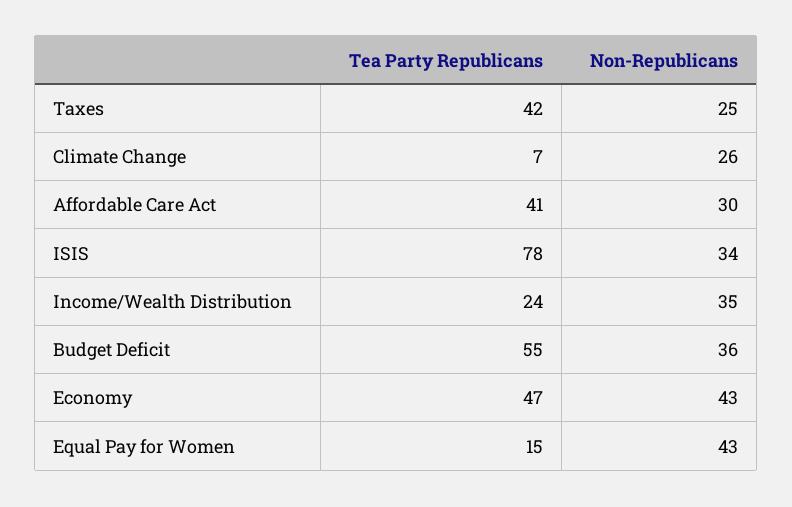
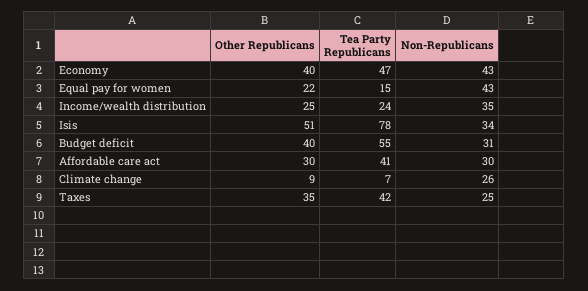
  {
    "Tea Party Republicans": {
      "Taxes": 42,
      "Climate Change": 7,
      "Affordable Care Act": 41,
      "ISIS": 78,
      "Income/Wealth Distribution": 24,
      "Budget Deficit": 55,
      "Economy": 47,
      "Equal Pay for Women": 15
    },
    "Non-Republicans": {
      "Taxes": 25,
      "Climate Change": 26,
      "Affordable Care Act": 30,
      "ISIS": 34,
      "Income/Wealth Distribution": 35,
-     "Budget Deficit": 36,
+     "Budget Deficit": 31,
      "Economy": 43,
      "Equal Pay for Women": 43
-   }
+   },
+   "Other Republicans": {
+     "Economy": 40,
+     "Equal Pay for Women": 22,
+     "Income/Wealth Distribution": 25,
+     "ISIS": 51,
+     "Budget Deficit": 40,
+     "Affordable Care Act": 30,
+     "Climate Change": 9,
+     "Taxes": 35
+   }
  }

